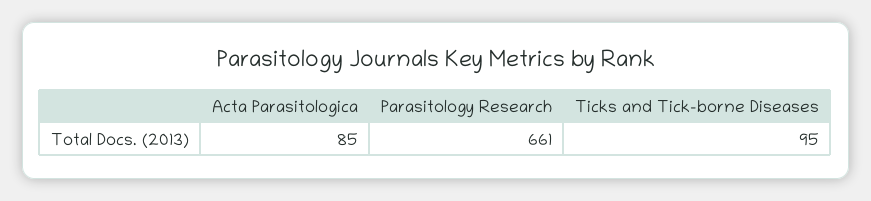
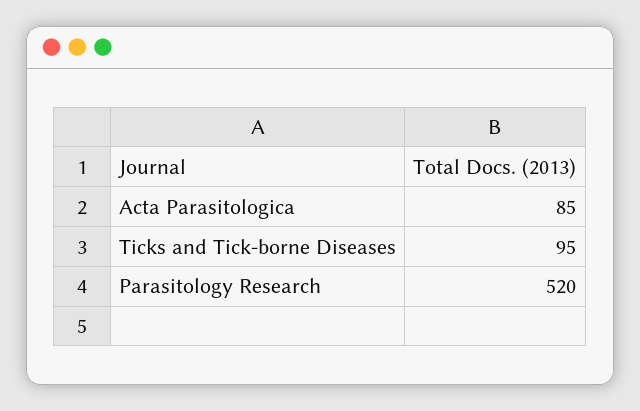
  {
    "Acta Parasitologica": 85,
-   "Parasitology Research": 661,
+   "Parasitology Research": 520,
    "Ticks and Tick-borne Diseases": 95
  }

